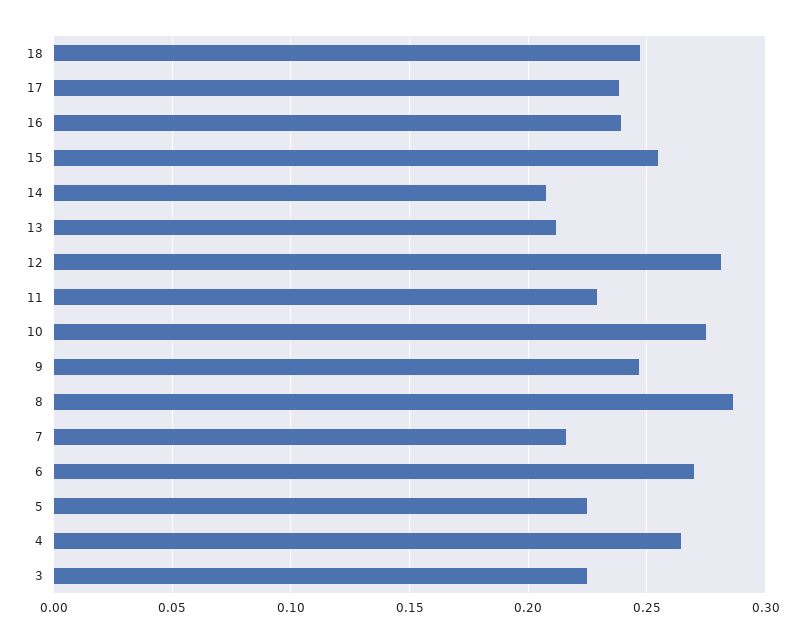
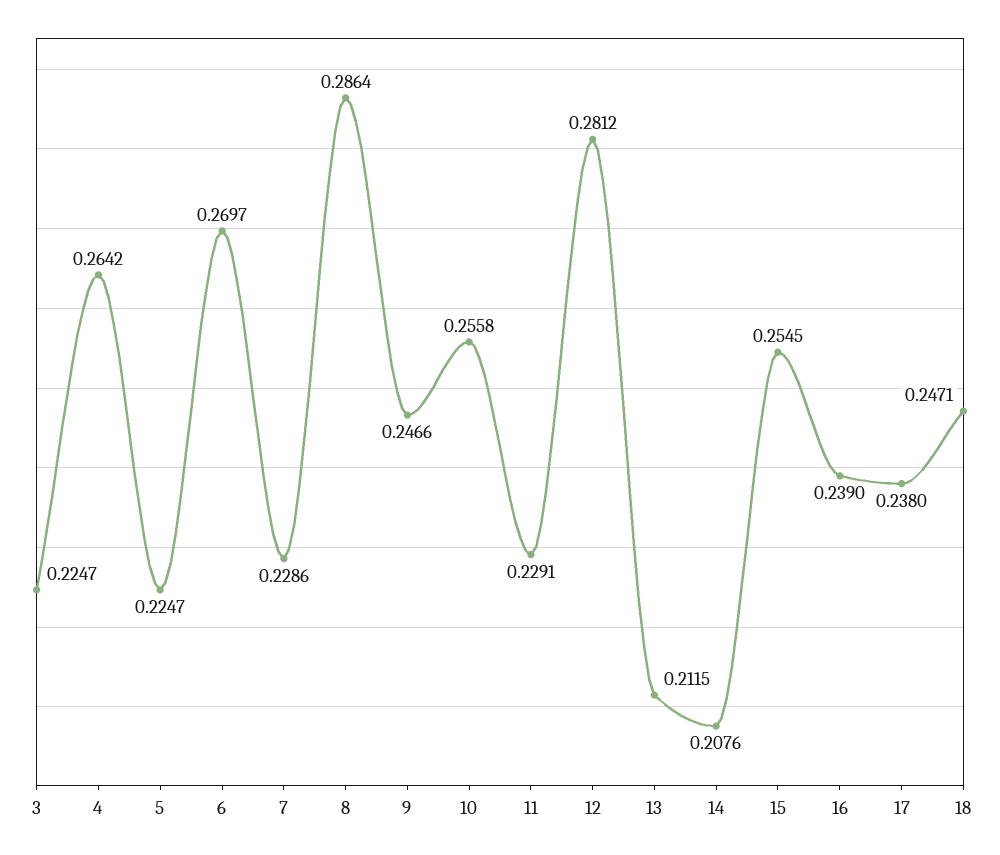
  {
    "18": 0.2471,
    "17": 0.238,
    "16": 0.239,
    "15": 0.2545,
    "14": 0.2076,
    "13": 0.2115,
    "12": 0.2812,
    "11": 0.2291,
-   "10": 0.275,
+   "10": 0.2558,
    "9": 0.2466,
    "8": 0.2864,
-   "7": 0.215,
+   "7": 0.2286,
    "6": 0.2697,
    "5": 0.2247,
    "4": 0.2642,
    "3": 0.2247
  }

